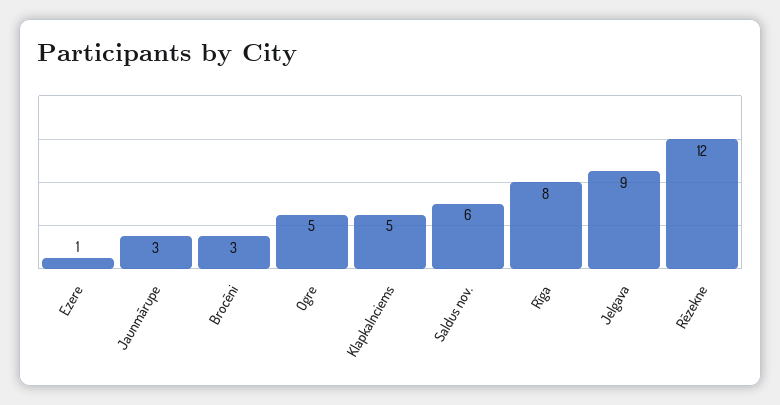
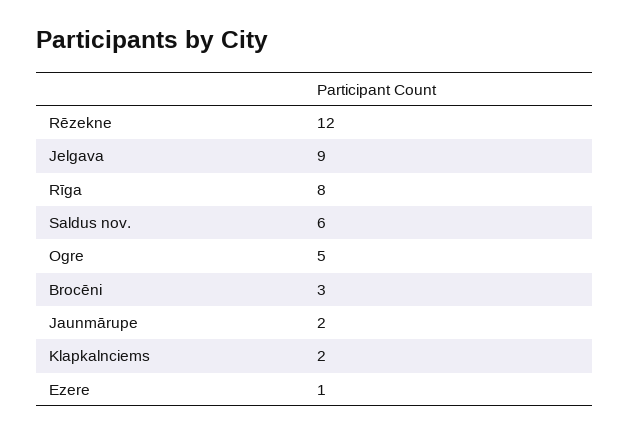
  {
    "Ezere": 1,
-   "Jaunmārupe": 3,
+   "Jaunmārupe": 2,
    "Brocēni": 3,
    "Ogre": 5,
-   "Klapkalnciems": 5,
+   "Klapkalnciems": 2,
    "Saldus nov.": 6,
    "Rīga": 8,
    "Jelgava": 9,
    "Rēzekne": 12
  }

